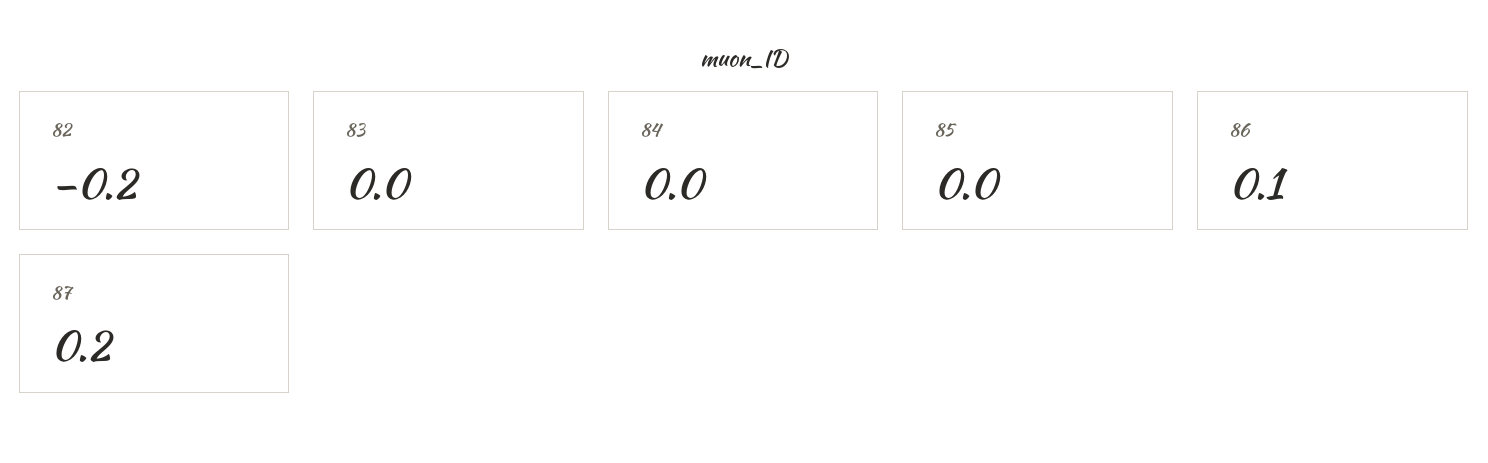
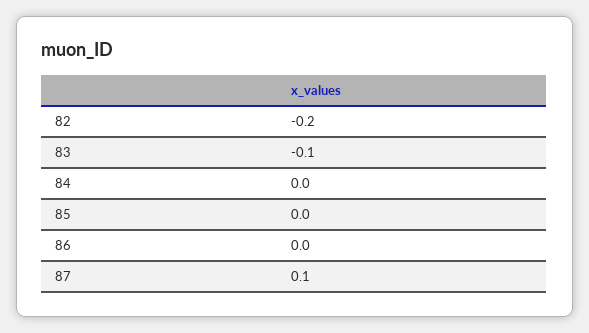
  {
    "82": -0.2,
-   "83": 0,
+   "83": -0.1,
    "84": 0,
    "85": 0,
-   "86": 0.1,
+   "86": 0,
-   "87": 0.2
+   "87": 0.1
  }

